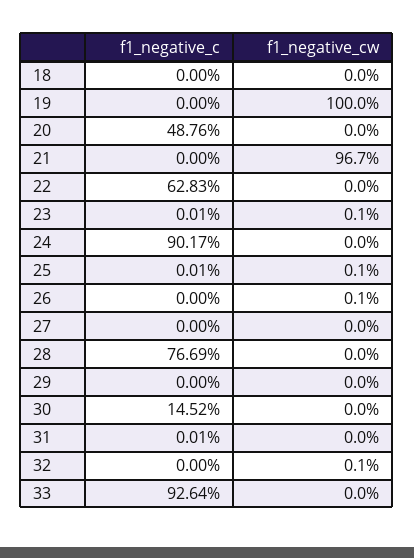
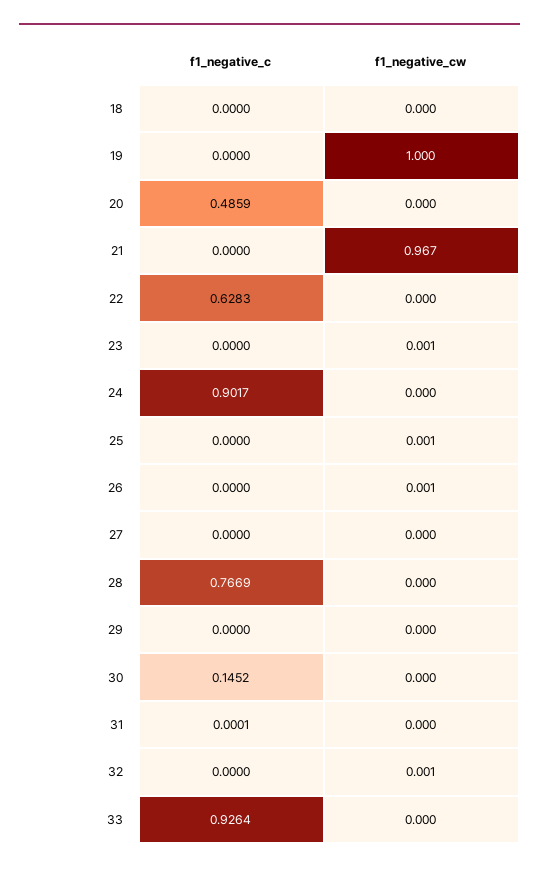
  {
    "f1_negative_c": {
      "18": 0,
      "19": 0,
-     "20": 0.4876,
+     "20": 0.4859,
      "21": 0,
      "22": 0.6283,
-     "23": 0.0001,
+     "23": 0,
      "24": 0.9017,
-     "25": 0.0001,
+     "25": 0,
      "26": 0,
      "27": 0,
      "28": 0.7669,
      "29": 0,
      "30": 0.1452,
      "31": 0.0001,
      "32": 0,
      "33": 0.9264
    },
    "f1_negative_cw": {
      "18": 0,
      "19": 1,
      "20": 0,
      "21": 0.967,
      "22": 0,
      "23": 0.001,
      "24": 0,
      "25": 0.001,
      "26": 0.001,
      "27": 0,
      "28": 0,
      "29": 0,
      "30": 0,
      "31": 0,
      "32": 0.001,
      "33": 0
    }
  }

